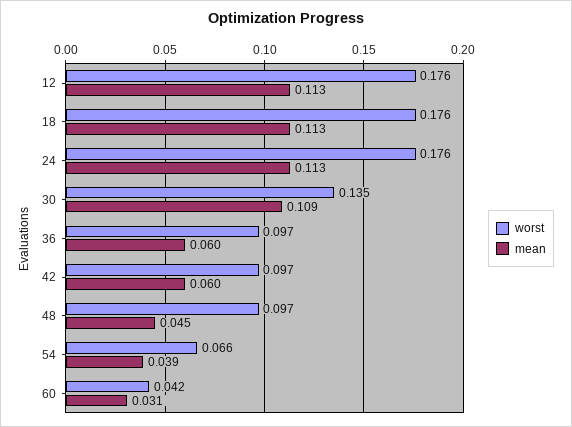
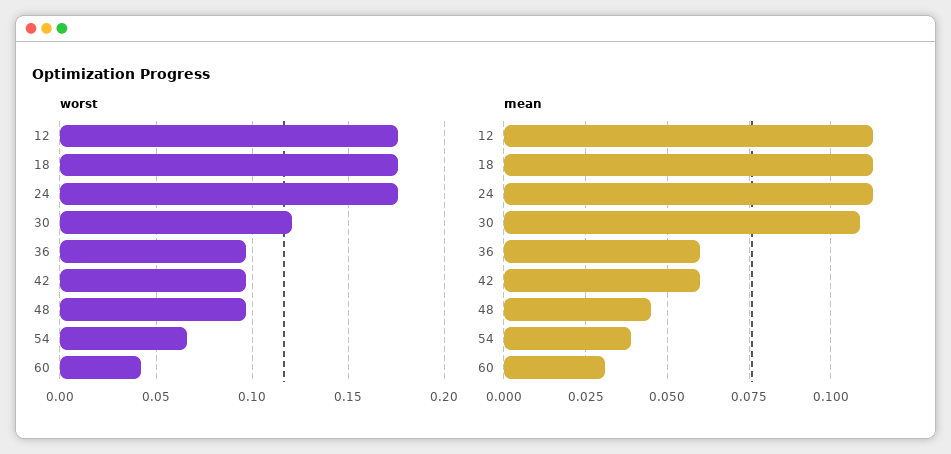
  {
    "worst": {
      "12": 0.176,
      "18": 0.176,
      "24": 0.176,
-     "30": 0.135,
+     "30": 0.12,
      "36": 0.097,
      "42": 0.097,
      "48": 0.097,
      "54": 0.066,
      "60": 0.042
    },
    "mean": {
      "12": 0.113,
      "18": 0.113,
      "24": 0.113,
      "30": 0.109,
      "36": 0.06,
      "42": 0.06,
      "48": 0.045,
      "54": 0.039,
      "60": 0.031
    }
  }

